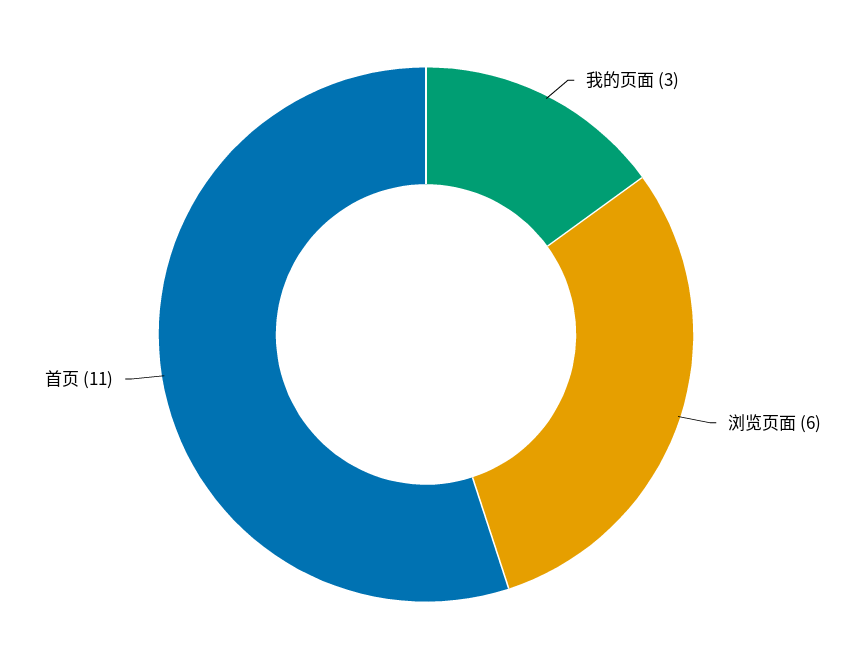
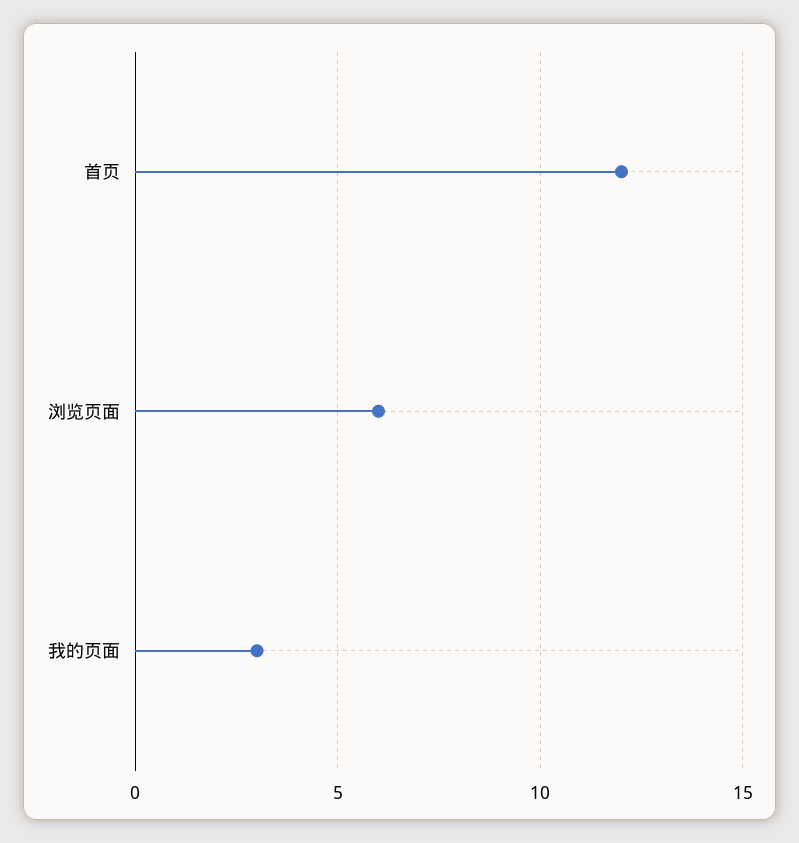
  {
    "我的页面": 3,
    "浏览页面": 6,
-   "首页": 11
+   "首页": 12
  }

